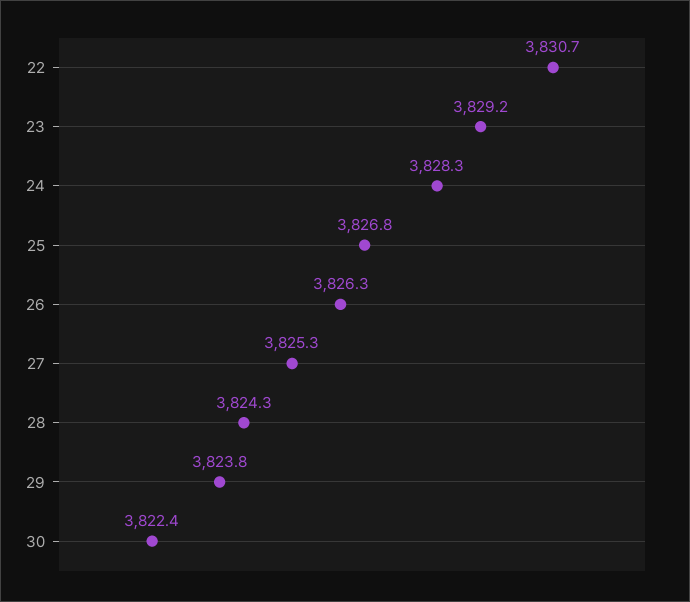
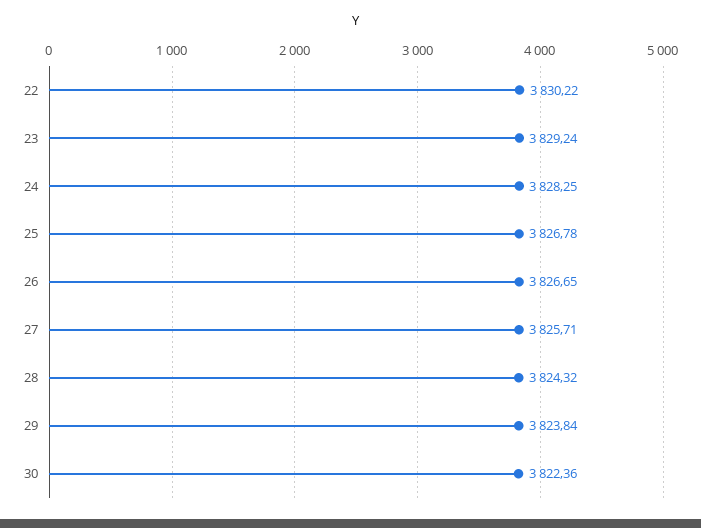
  {
-   "22": 3830.7,
+   "22": 3830.22,
    "23": 3829.24,
    "24": 3828.25,
    "25": 3826.78,
-   "26": 3826.3,
+   "26": 3826.65,
-   "27": 3825.3,
+   "27": 3825.71,
    "28": 3824.32,
    "29": 3823.84,
    "30": 3822.36
  }

